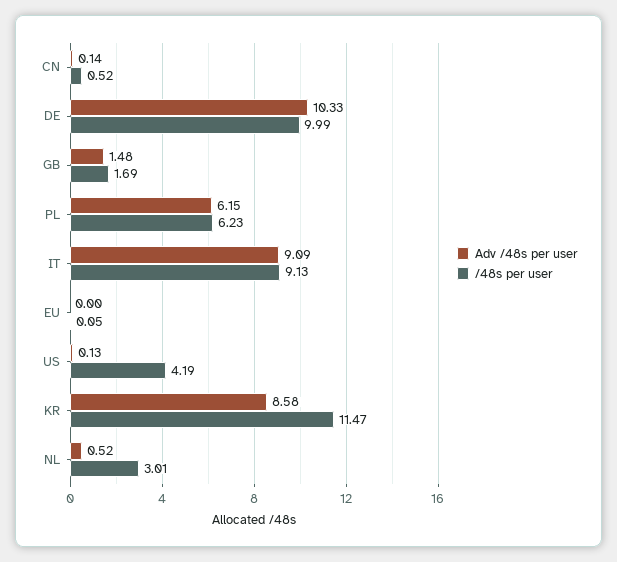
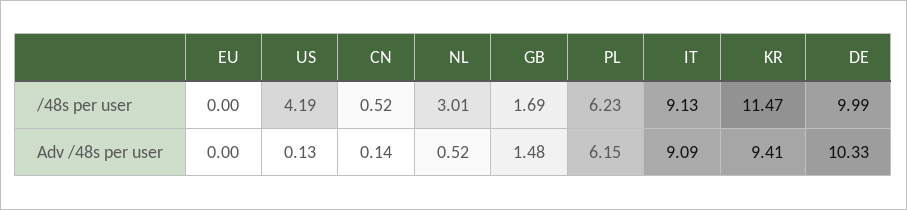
  {
    "Adv /48s per user": {
      "CN": 0.14,
      "DE": 10.33,
      "GB": 1.48,
      "PL": 6.15,
      "IT": 9.09,
      "EU": 0,
      "US": 0.13,
-     "KR": 8.58,
+     "KR": 9.41,
      "NL": 0.52
    },
    "/48s per user": {
      "CN": 0.52,
      "DE": 9.99,
      "GB": 1.69,
      "PL": 6.23,
      "IT": 9.13,
-     "EU": 0.05,
+     "EU": 0,
      "US": 4.19,
      "KR": 11.47,
      "NL": 3.01
    }
  }

